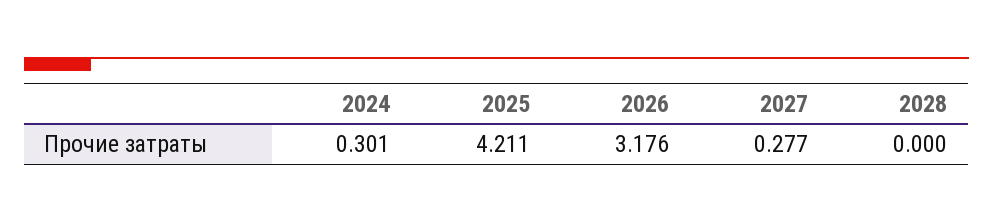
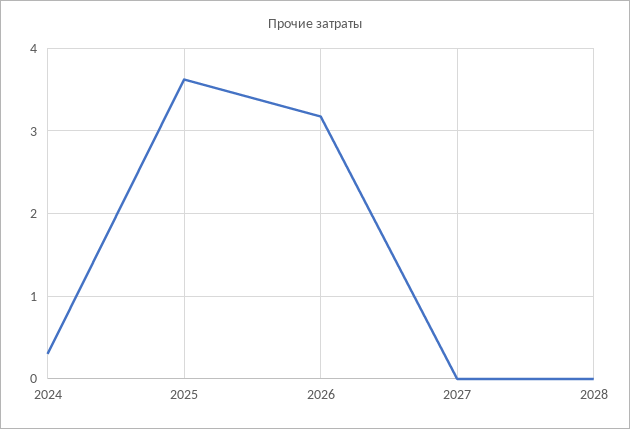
  {
    "2024": 0.301,
-   "2025": 4.211,
+   "2025": 3.6,
    "2026": 3.176,
-   "2027": 0.277,
+   "2027": 0,
    "2028": 0
  }

